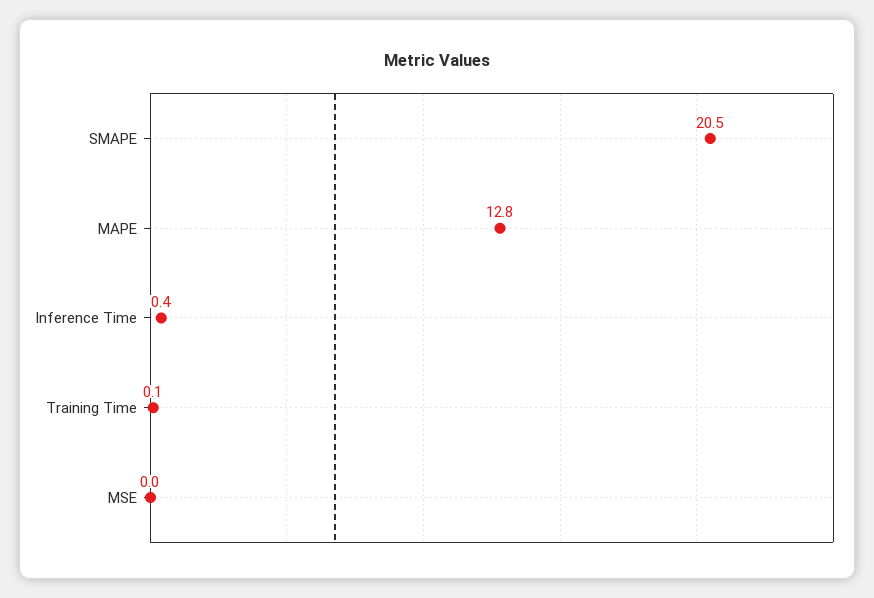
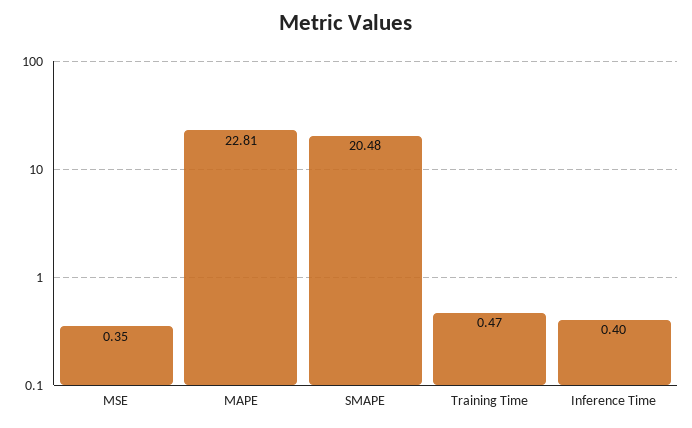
  {
    "SMAPE": 20.48,
-   "MAPE": 12.8,
+   "MAPE": 22.81,
    "Inference Time": 0.4,
-   "Training Time": 0.1,
+   "Training Time": 0.47,
-   "MSE": 0
+   "MSE": 0.35
  }

